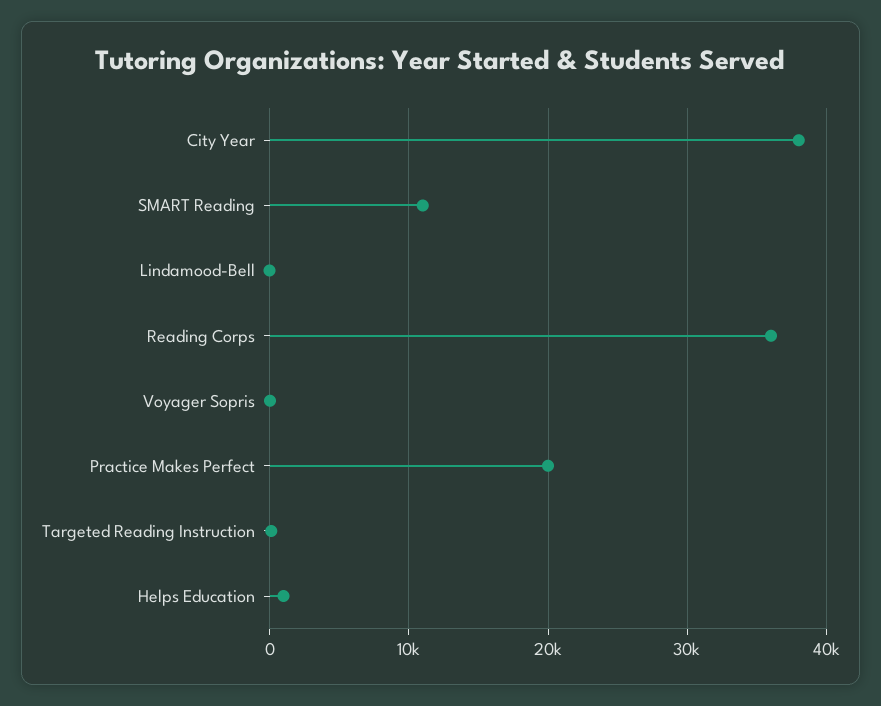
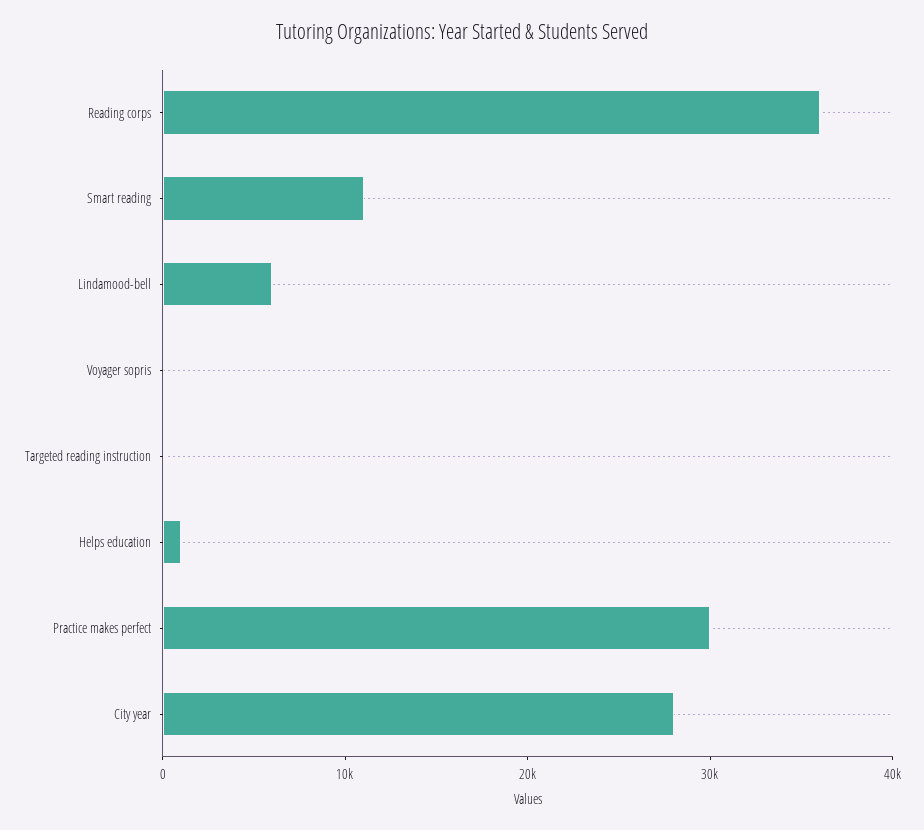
  {
-   "City Year": 38000,
+   "City Year": 28000,
    "SMART Reading": 11000,
-   "Lindamood-Bell": 0,
+   "Lindamood-Bell": 6000,
    "Reading Corps": 36000,
    "Voyager Sopris": 0,
-   "Practice Makes Perfect": 20000,
+   "Practice Makes Perfect": 30000,
    "Targeted Reading Instruction": 0,
    "Helps Education": 1000
  }

